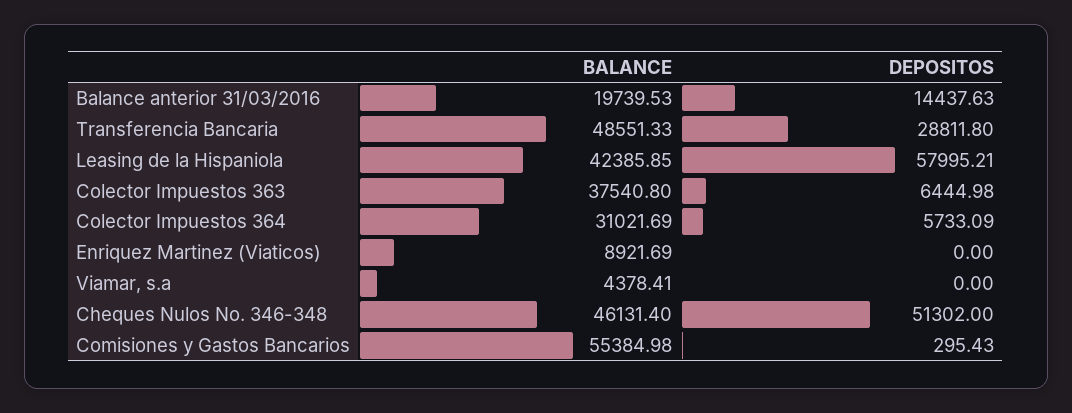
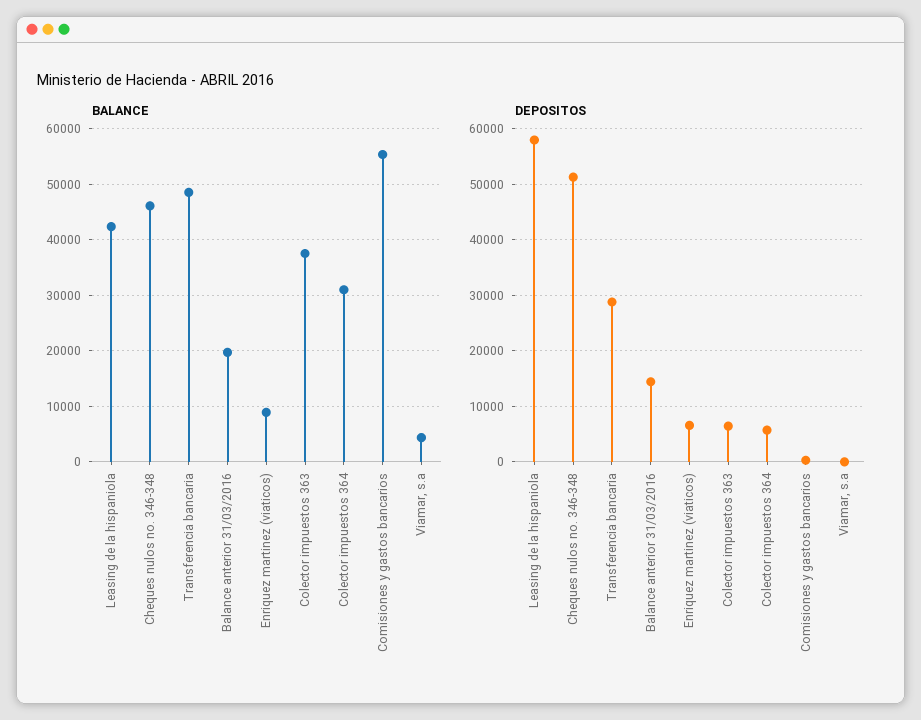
  {
    "BALANCE": {
      "Balance anterior 31/03/2016": 19739.53,
      "Transferencia Bancaria": 48551.33,
      "Leasing de la Hispaniola": 42385.85,
      "Colector Impuestos 363": 37540.8,
      "Colector Impuestos 364": 31021.69,
      "Enriquez Martinez (Viaticos)": 8921.69,
      "Viamar, s.a": 4378.41,
      "Cheques Nulos No. 346-348": 46131.4,
      "Comisiones y Gastos Bancarios": 55384.98
    },
    "DEPOSITOS": {
      "Balance anterior 31/03/2016": 14437.63,
      "Transferencia Bancaria": 28811.8,
      "Leasing de la Hispaniola": 57995.21,
      "Colector Impuestos 363": 6444.98,
      "Colector Impuestos 364": 5733.09,
-     "Enriquez Martinez (Viaticos)": 0,
+     "Enriquez Martinez (Viaticos)": 6000,
      "Viamar, s.a": 0,
      "Cheques Nulos No. 346-348": 51302,
      "Comisiones y Gastos Bancarios": 295.43
    }
  }

